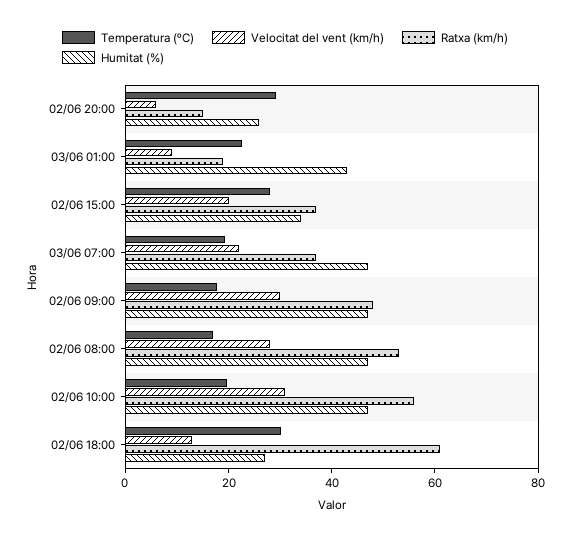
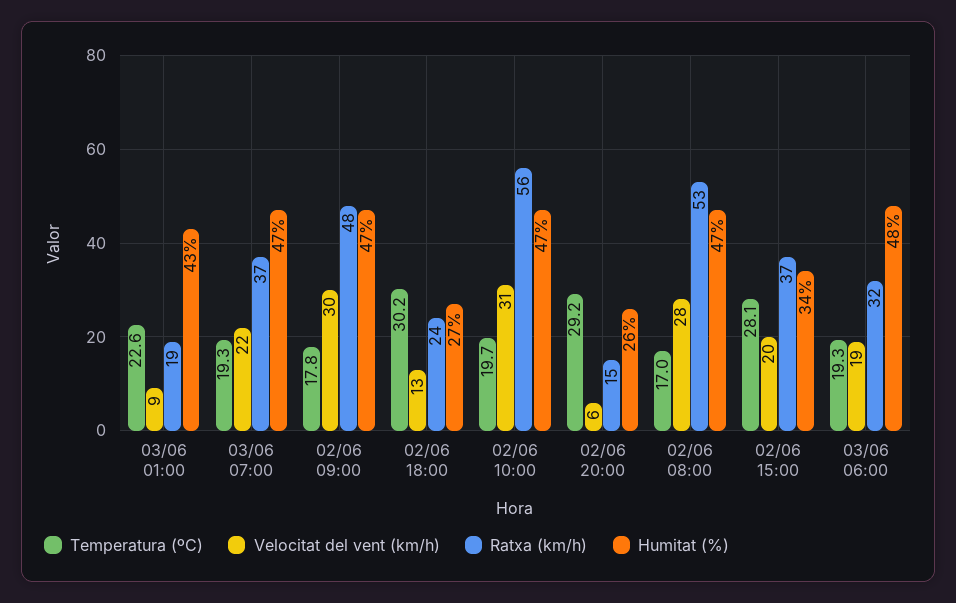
  {
    "Temperatura (ºC)": {
      "02/06 20:00": 29.2,
      "03/06 01:00": 22.6,
      "02/06 15:00": 28.1,
      "03/06 07:00": 19.3,
      "02/06 09:00": 17.8,
      "02/06 08:00": 17,
      "02/06 10:00": 19.7,
-     "02/06 18:00": 30.2
+     "02/06 18:00": 30.2,
+     "03/06 06:00": 19.3
    },
    "Velocitat del vent (km/h)": {
      "02/06 20:00": 6,
      "03/06 01:00": 9,
      "02/06 15:00": 20,
      "03/06 07:00": 22,
      "02/06 09:00": 30,
      "02/06 08:00": 28,
      "02/06 10:00": 31,
-     "02/06 18:00": 13
+     "02/06 18:00": 13,
+     "03/06 06:00": 19
    },
    "Ratxa (km/h)": {
      "02/06 20:00": 15,
      "03/06 01:00": 19,
      "02/06 15:00": 37,
      "03/06 07:00": 37,
      "02/06 09:00": 48,
      "02/06 08:00": 53,
      "02/06 10:00": 56,
-     "02/06 18:00": 60
+     "02/06 18:00": 24,
+     "03/06 06:00": 32
    },
    "Humitat (%)": {
      "02/06 20:00": 26,
      "03/06 01:00": 43,
      "02/06 15:00": 34,
      "03/06 07:00": 47,
      "02/06 09:00": 47,
      "02/06 08:00": 47,
      "02/06 10:00": 47,
-     "02/06 18:00": 27
+     "02/06 18:00": 27,
+     "03/06 06:00": 48
    }
  }

